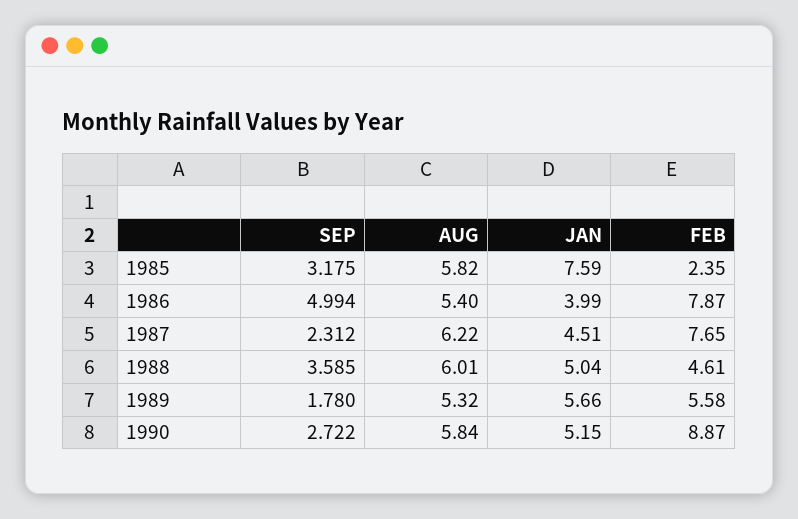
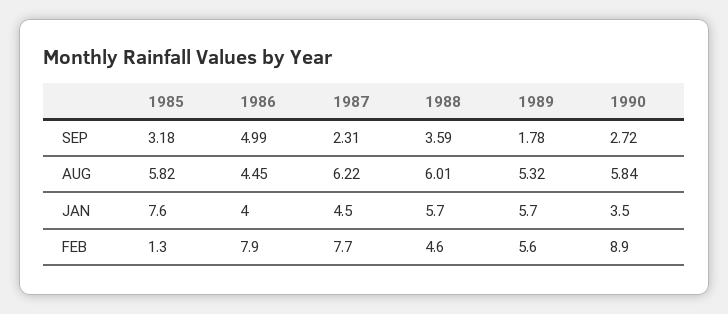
  {
    "SEP": {
      "1985": 3.175,
      "1986": 4.994,
      "1987": 2.312,
      "1988": 3.585,
      "1989": 1.78,
      "1990": 2.722
    },
    "AUG": {
      "1985": 5.82,
-     "1986": 5.4,
+     "1986": 4.45,
      "1987": 6.22,
      "1988": 6.01,
      "1989": 5.32,
      "1990": 5.84
    },
    "JAN": {
      "1985": 7.59,
      "1986": 3.99,
      "1987": 4.51,
-     "1988": 5.04,
+     "1988": 5.7,
      "1989": 5.66,
-     "1990": 5.15
+     "1990": 3.5
    },
    "FEB": {
-     "1985": 2.35,
+     "1985": 1.3,
      "1986": 7.87,
      "1987": 7.65,
      "1988": 4.61,
      "1989": 5.58,
      "1990": 8.87
    }
  }

